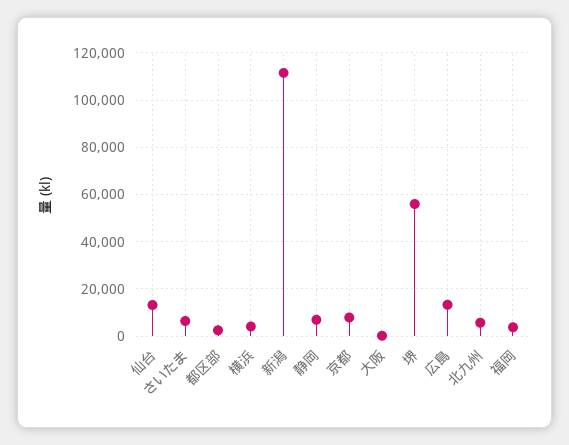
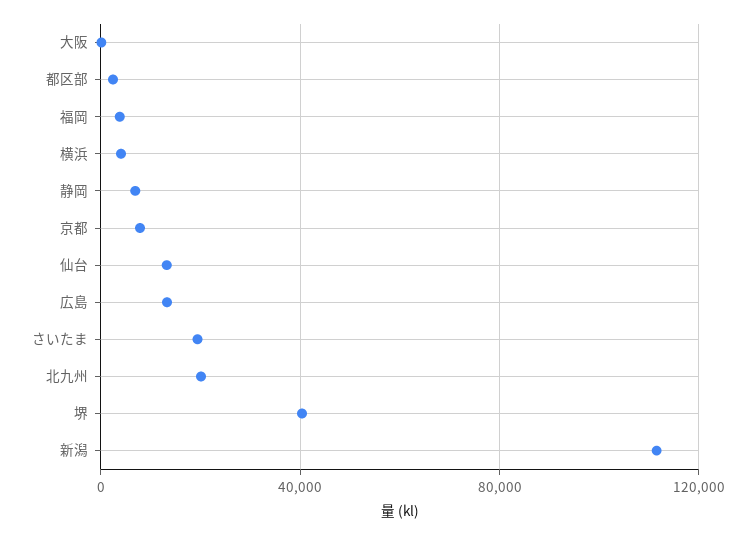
  {
    "仙台": 15000,
-   "さいたま": 5000,
+   "さいたま": 20000,
    "都区部": 0,
    "横浜": 5000,
    "新潟": 110000,
    "静岡": 5000,
    "京都": 10000,
    "大阪": 0,
-   "堺": 55000,
+   "堺": 40000,
    "広島": 15000,
-   "北九州": 5000,
+   "北九州": 20000,
    "福岡": 5000
  }

